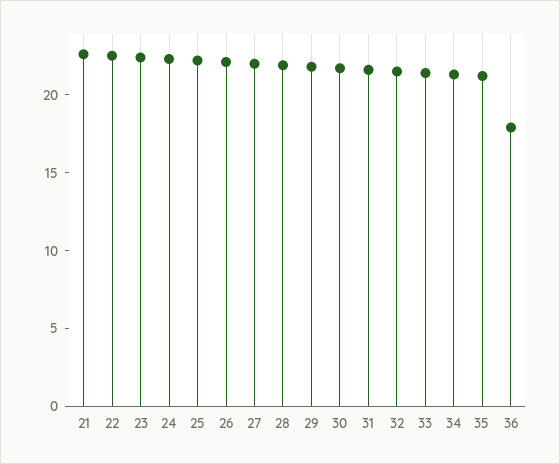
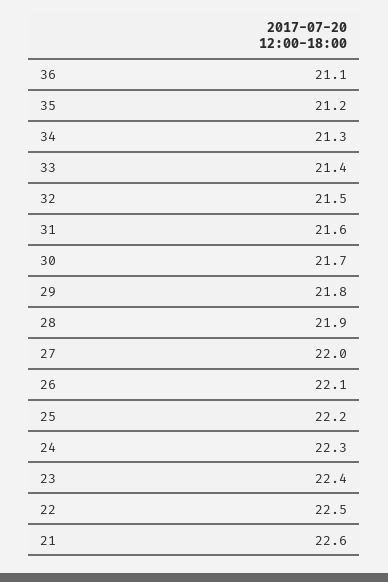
  {
    "21": 22.6,
    "22": 22.5,
    "23": 22.4,
    "24": 22.3,
    "25": 22.2,
    "26": 22.1,
    "27": 22,
    "28": 21.9,
    "29": 21.8,
    "30": 21.7,
    "31": 21.6,
    "32": 21.5,
    "33": 21.4,
    "34": 21.3,
    "35": 21.2,
-   "36": 18
+   "36": 21.1
  }

